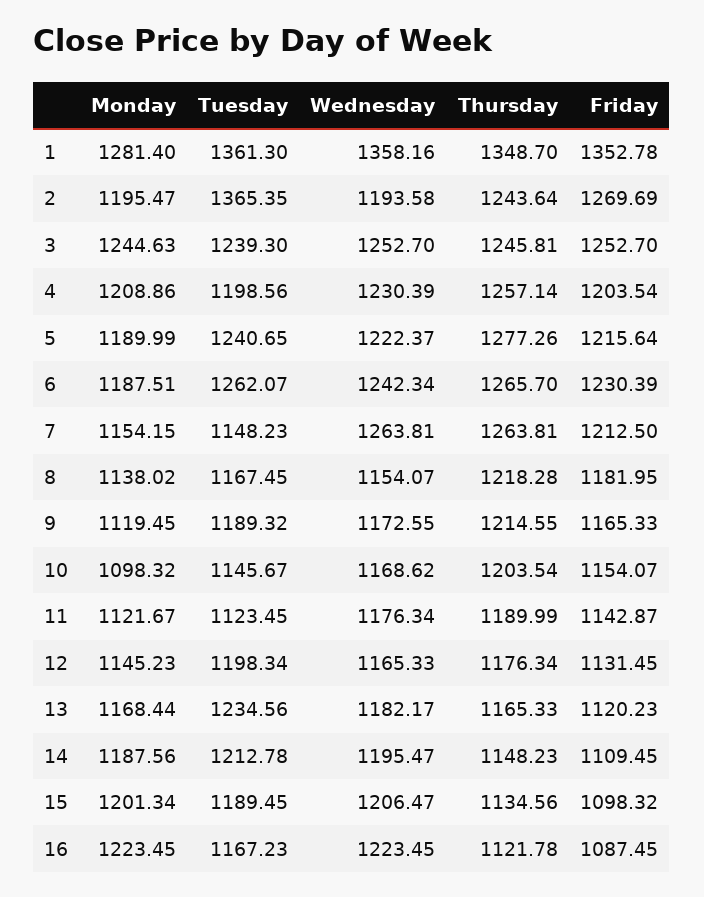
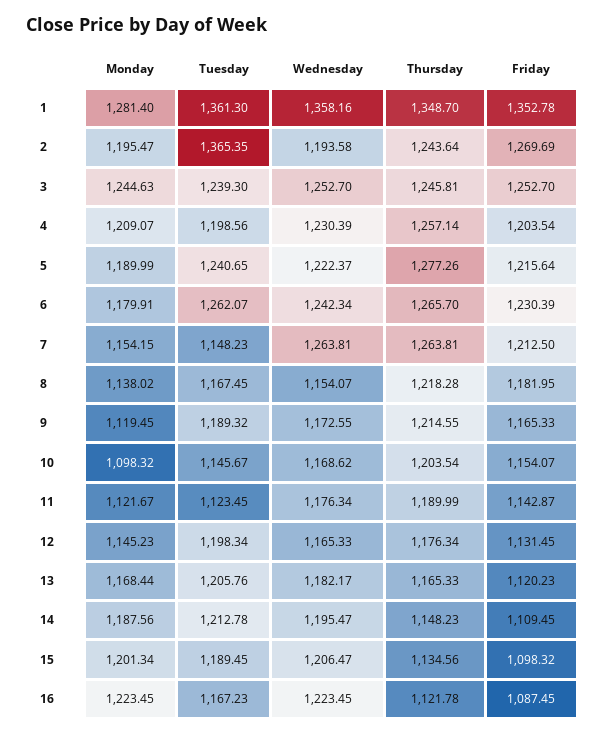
  {
    "Monday": {
      "1": 1281.4,
      "2": 1195.47,
      "3": 1244.63,
-     "4": 1208.86,
+     "4": 1209.07,
      "5": 1189.99,
-     "6": 1187.51,
+     "6": 1179.91,
      "7": 1154.15,
      "8": 1138.02,
      "9": 1119.45,
      "10": 1098.32,
      "11": 1121.67,
      "12": 1145.23,
      "13": 1168.44,
      "14": 1187.56,
      "15": 1201.34,
      "16": 1223.45
    },
    "Tuesday": {
      "1": 1361.3,
      "2": 1365.35,
      "3": 1239.3,
      "4": 1198.56,
      "5": 1240.65,
      "6": 1262.07,
      "7": 1148.23,
      "8": 1167.45,
      "9": 1189.32,
      "10": 1145.67,
      "11": 1123.45,
      "12": 1198.34,
-     "13": 1234.56,
+     "13": 1205.76,
      "14": 1212.78,
      "15": 1189.45,
      "16": 1167.23
    },
    "Wednesday": {
      "1": 1358.16,
      "2": 1193.58,
      "3": 1252.7,
      "4": 1230.39,
      "5": 1222.37,
      "6": 1242.34,
      "7": 1263.81,
      "8": 1154.07,
      "9": 1172.55,
      "10": 1168.62,
      "11": 1176.34,
      "12": 1165.33,
      "13": 1182.17,
      "14": 1195.47,
      "15": 1206.47,
      "16": 1223.45
    },
    "Thursday": {
      "1": 1348.7,
      "2": 1243.64,
      "3": 1245.81,
      "4": 1257.14,
      "5": 1277.26,
      "6": 1265.7,
      "7": 1263.81,
      "8": 1218.28,
      "9": 1214.55,
      "10": 1203.54,
      "11": 1189.99,
      "12": 1176.34,
      "13": 1165.33,
      "14": 1148.23,
      "15": 1134.56,
      "16": 1121.78
    },
    "Friday": {
      "1": 1352.78,
      "2": 1269.69,
      "3": 1252.7,
      "4": 1203.54,
      "5": 1215.64,
      "6": 1230.39,
      "7": 1212.5,
      "8": 1181.95,
      "9": 1165.33,
      "10": 1154.07,
      "11": 1142.87,
      "12": 1131.45,
      "13": 1120.23,
      "14": 1109.45,
      "15": 1098.32,
      "16": 1087.45
    }
  }

